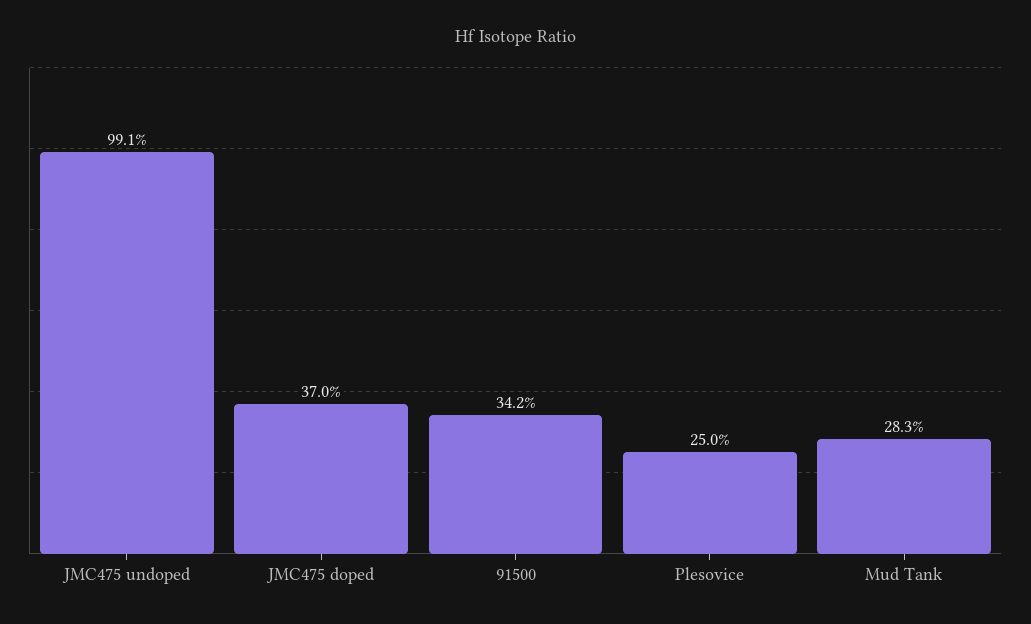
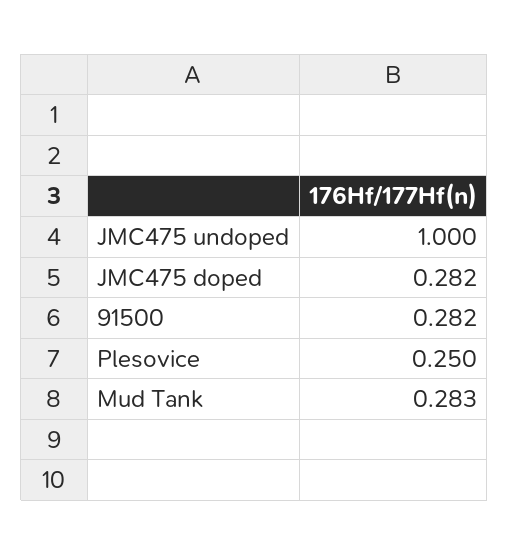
  {
-   "JMC475 undoped": 0.991,
+   "JMC475 undoped": 1,
-   "JMC475 doped": 0.37,
+   "JMC475 doped": 0.282,
-   "91500": 0.342,
+   "91500": 0.282,
    "Plesovice": 0.25,
    "Mud Tank": 0.283
  }

